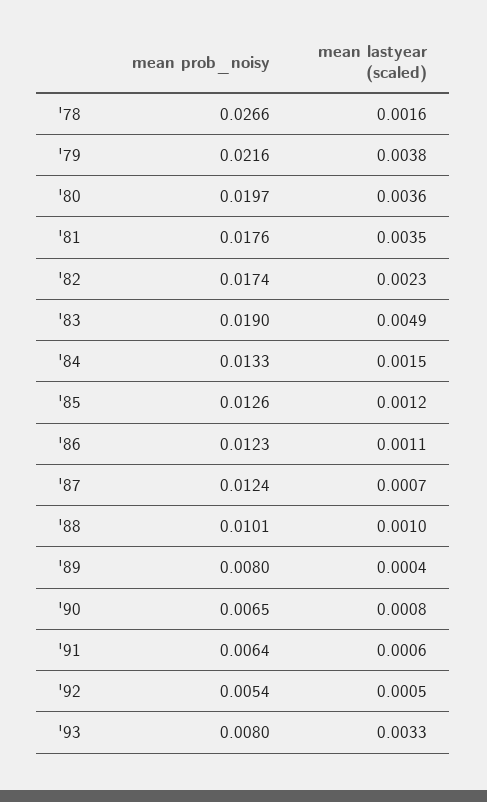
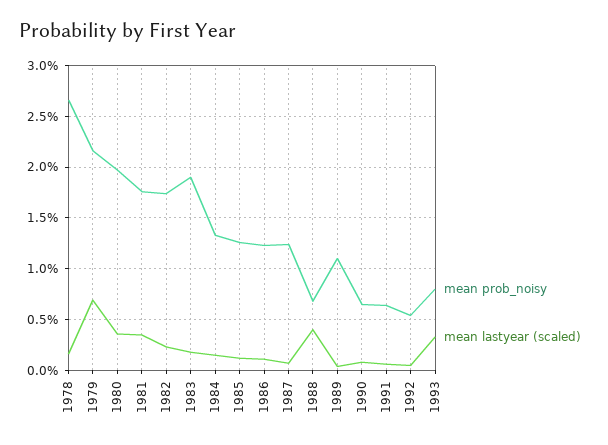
  {
    "mean prob_noisy": {
      "'78": 0.0266,
      "'79": 0.0216,
      "'80": 0.0197,
      "'81": 0.0176,
      "'82": 0.0174,
      "'83": 0.019,
      "'84": 0.0133,
      "'85": 0.0126,
      "'86": 0.0123,
      "'87": 0.0124,
-     "'88": 0.0101,
+     "'88": 0.007,
-     "'89": 0.008,
+     "'89": 0.011,
      "'90": 0.0065,
      "'91": 0.0064,
      "'92": 0.0054,
      "'93": 0.008
    },
    "mean lastyear (scaled)": {
      "'78": 0.0016,
-     "'79": 0.0038,
+     "'79": 0.007,
      "'80": 0.0036,
      "'81": 0.0035,
      "'82": 0.0023,
-     "'83": 0.0049,
+     "'83": 0.002,
      "'84": 0.0015,
      "'85": 0.0012,
      "'86": 0.0011,
      "'87": 0.0007,
-     "'88": 0.001,
+     "'88": 0.004,
      "'89": 0.0004,
      "'90": 0.0008,
      "'91": 0.0006,
      "'92": 0.0005,
      "'93": 0.0033
    }
  }

